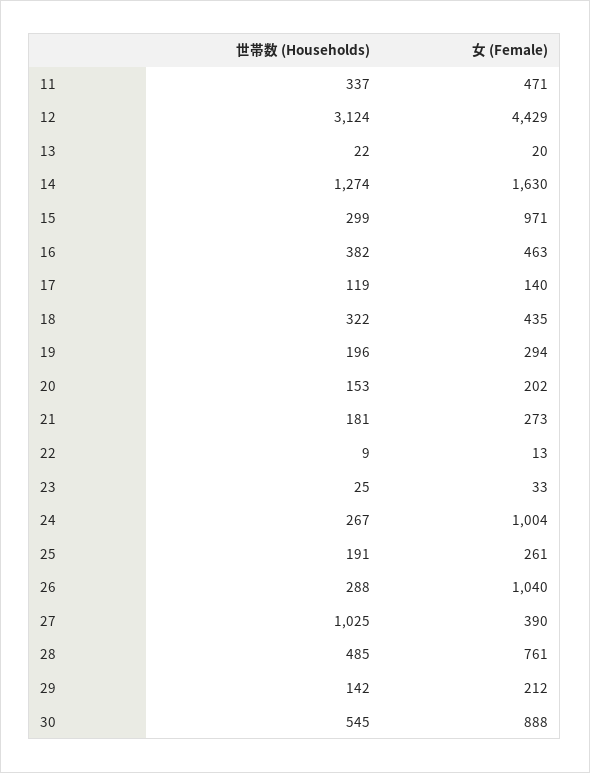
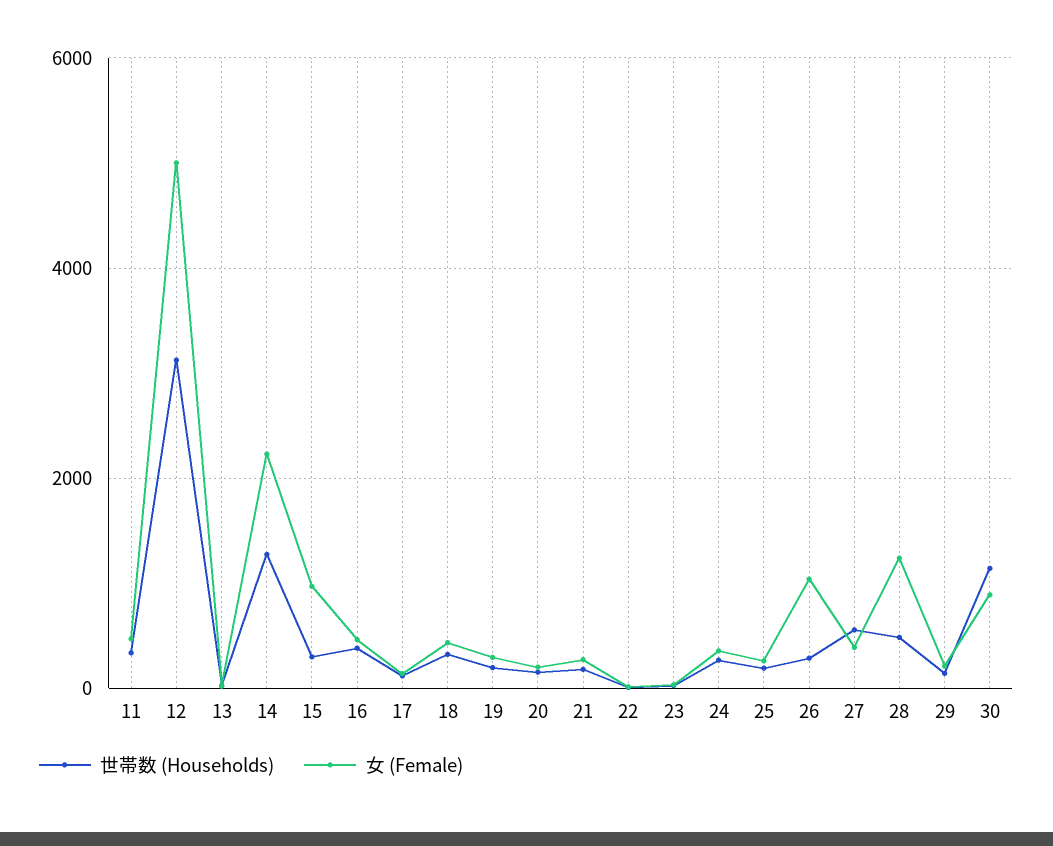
  {
    "世帯数 (Households)": {
      "11": 337,
      "12": 3124,
      "13": 22,
      "14": 1274,
      "15": 299,
      "16": 382,
      "17": 119,
      "18": 322,
      "19": 196,
      "20": 153,
      "21": 181,
      "22": 9,
      "23": 25,
      "24": 267,
      "25": 191,
      "26": 288,
-     "27": 1025,
+     "27": 600,
      "28": 485,
      "29": 142,
-     "30": 545
+     "30": 1200
    },
    "女 (Female)": {
      "11": 471,
-     "12": 4429,
+     "12": 5000,
      "13": 20,
-     "14": 1630,
+     "14": 2200,
      "15": 971,
      "16": 463,
      "17": 140,
      "18": 435,
      "19": 294,
      "20": 202,
      "21": 273,
      "22": 13,
      "23": 33,
-     "24": 1004,
+     "24": 400,
      "25": 261,
      "26": 1040,
      "27": 390,
-     "28": 761,
+     "28": 1200,
      "29": 212,
      "30": 888
    }
  }

